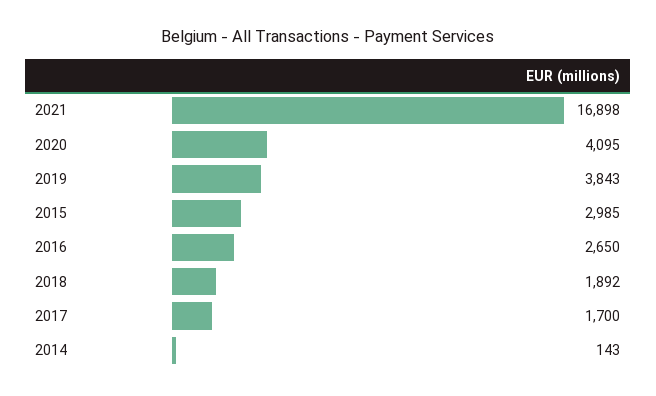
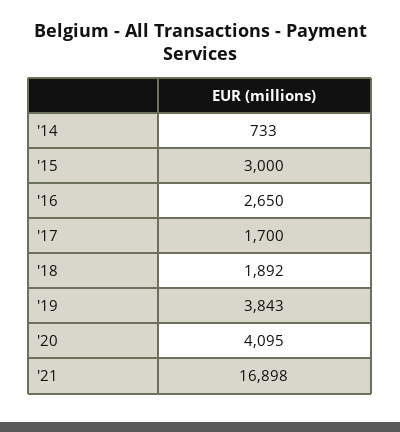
  {
    "2021": 16898,
    "2020": 4095,
    "2019": 3843,
-   "2015": 2985,
+   "2015": 3000,
    "2016": 2650,
    "2018": 1892,
    "2017": 1700,
-   "2014": 143
+   "2014": 733
  }

